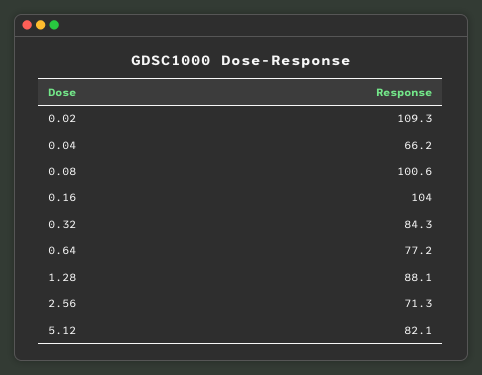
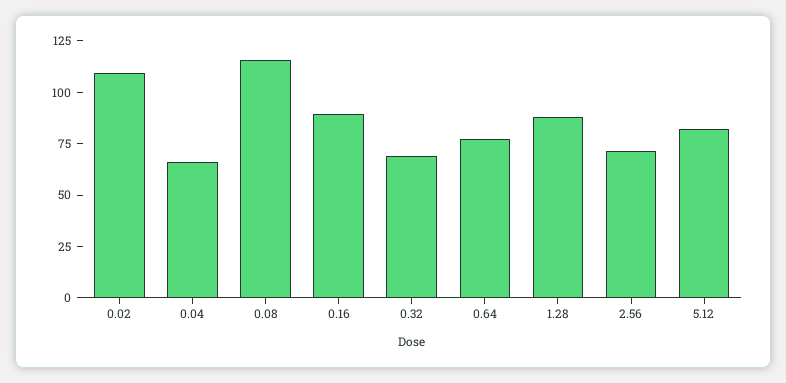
  {
    "0.02": 109.3,
    "0.04": 66.2,
-   "0.08": 100.6,
+   "0.08": 115,
-   "0.16": 104,
+   "0.16": 90,
-   "0.32": 84.3,
+   "0.32": 70,
    "0.64": 77.2,
    "1.28": 88.1,
    "2.56": 71.3,
    "5.12": 82.1
  }

